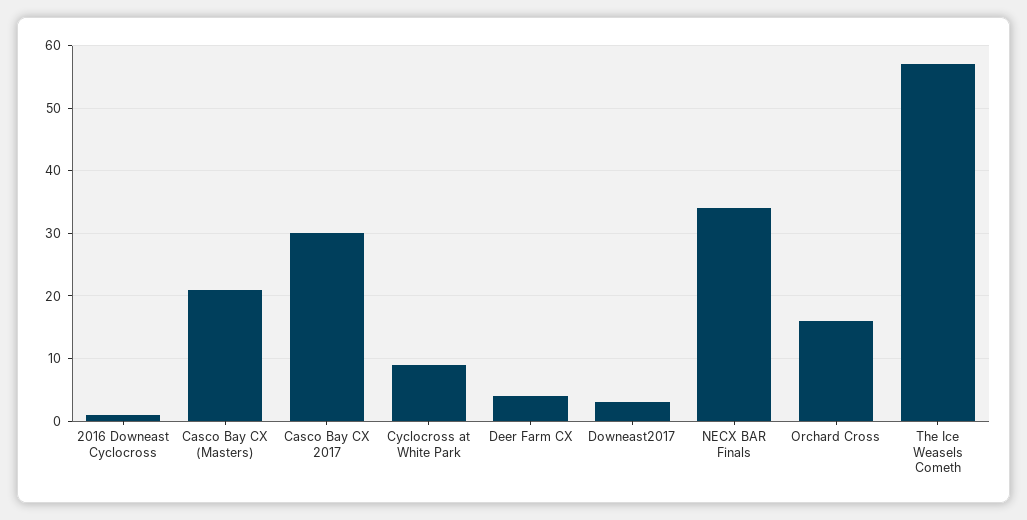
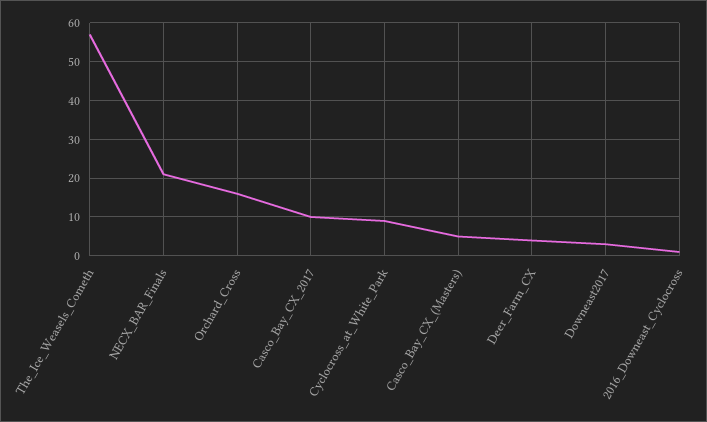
  {
    "2016 Downeast Cyclocross": 1,
-   "Casco Bay CX (Masters)": 21,
+   "Casco Bay CX (Masters)": 5,
-   "Casco Bay CX 2017": 30,
+   "Casco Bay CX 2017": 10,
    "Cyclocross at White Park": 9,
    "Deer Farm CX": 4,
    "Downeast2017": 3,
-   "NECX BAR Finals": 34,
+   "NECX BAR Finals": 20,
    "Orchard Cross": 16,
    "The Ice Weasels Cometh": 57
  }

